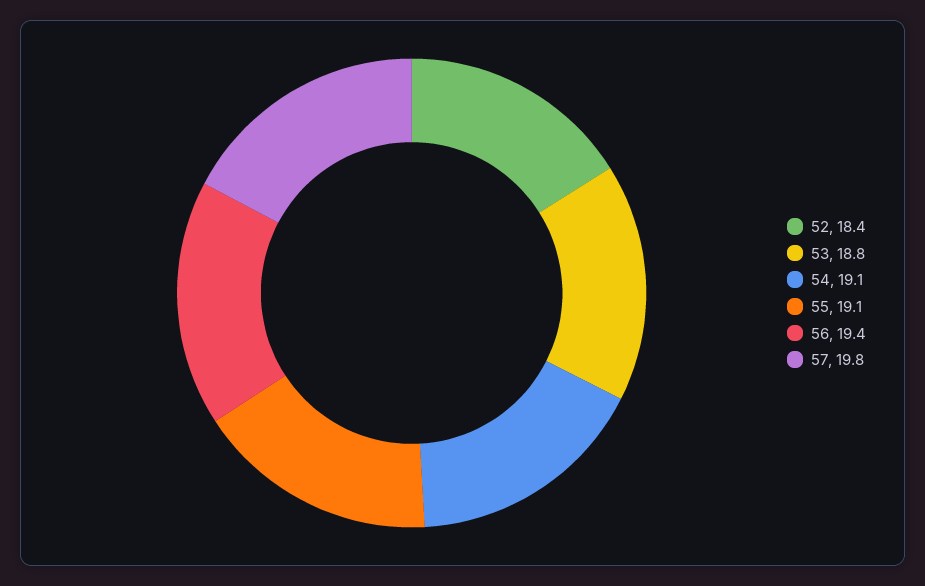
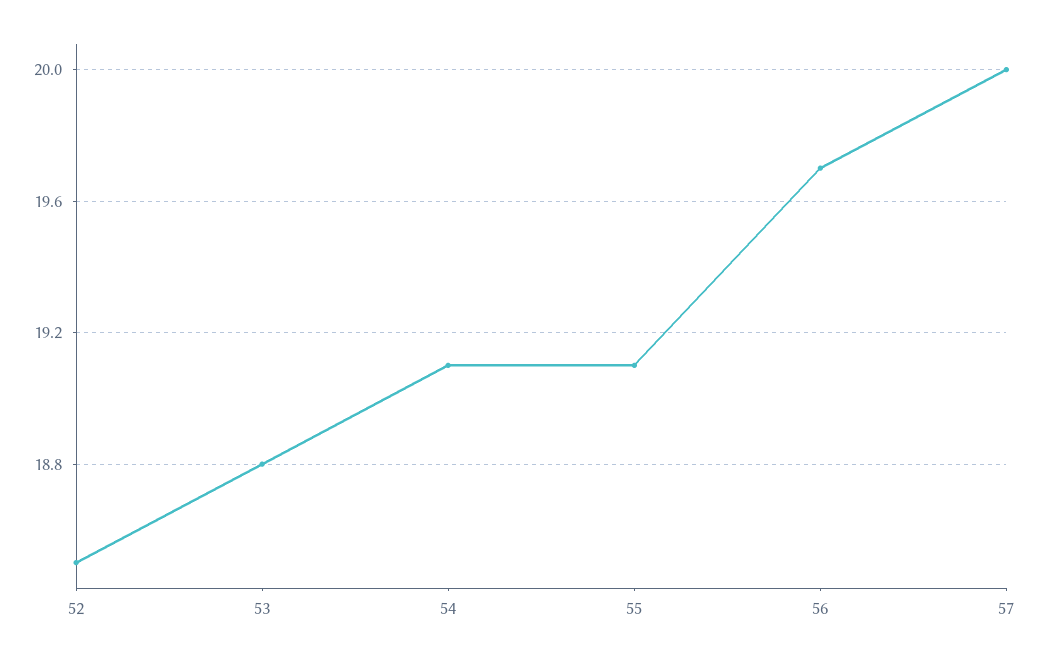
  {
-   "52": 18.4,
+   "52": 18.5,
    "53": 18.8,
    "54": 19.1,
    "55": 19.1,
-   "56": 19.4,
+   "56": 19.7,
-   "57": 19.8
+   "57": 20
  }

